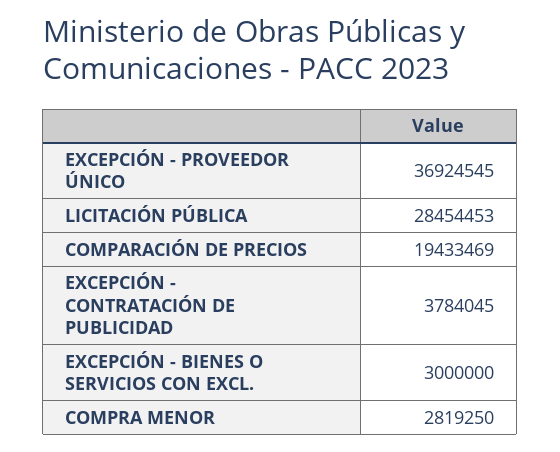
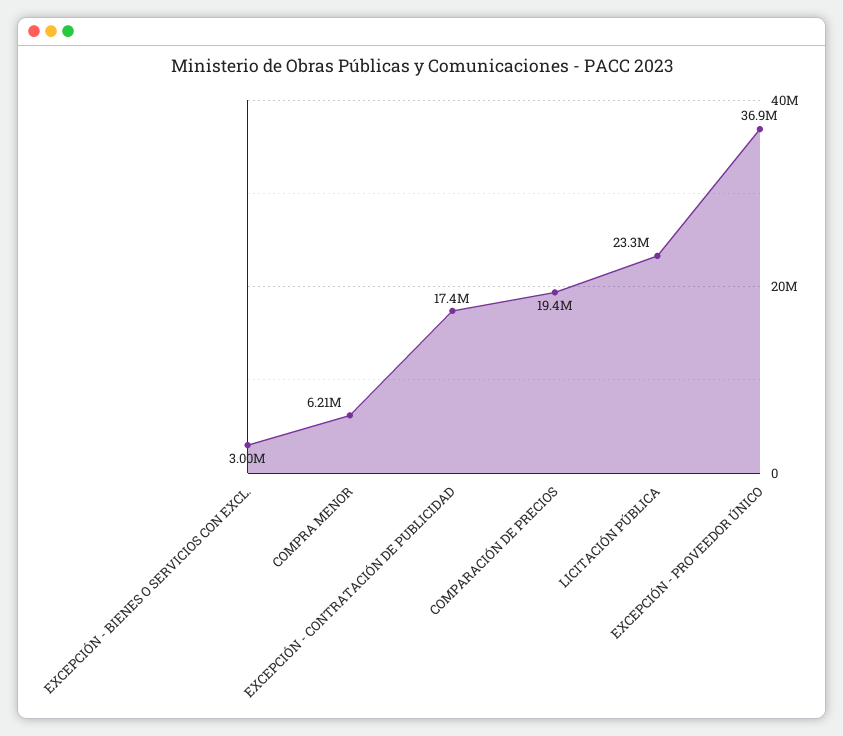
  {
    "EXCEPCIÓN - PROVEEDOR ÚNICO": 36924545,
-   "LICITACIÓN PÚBLICA": 28454453,
+   "LICITACIÓN PÚBLICA": 23300000,
    "COMPARACIÓN DE PRECIOS": 19433469,
-   "EXCEPCIÓN - CONTRATACIÓN DE PUBLICIDAD": 3784045,
+   "EXCEPCIÓN - CONTRATACIÓN DE PUBLICIDAD": 17400000,
    "EXCEPCIÓN - BIENES O SERVICIOS CON EXCL.": 3000000,
-   "COMPRA MENOR": 2819250
+   "COMPRA MENOR": 6210000
  }

